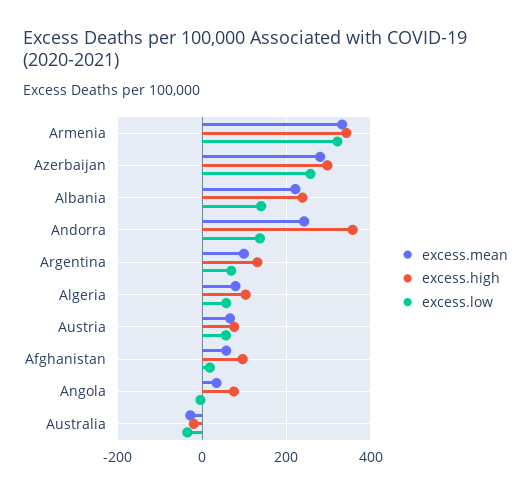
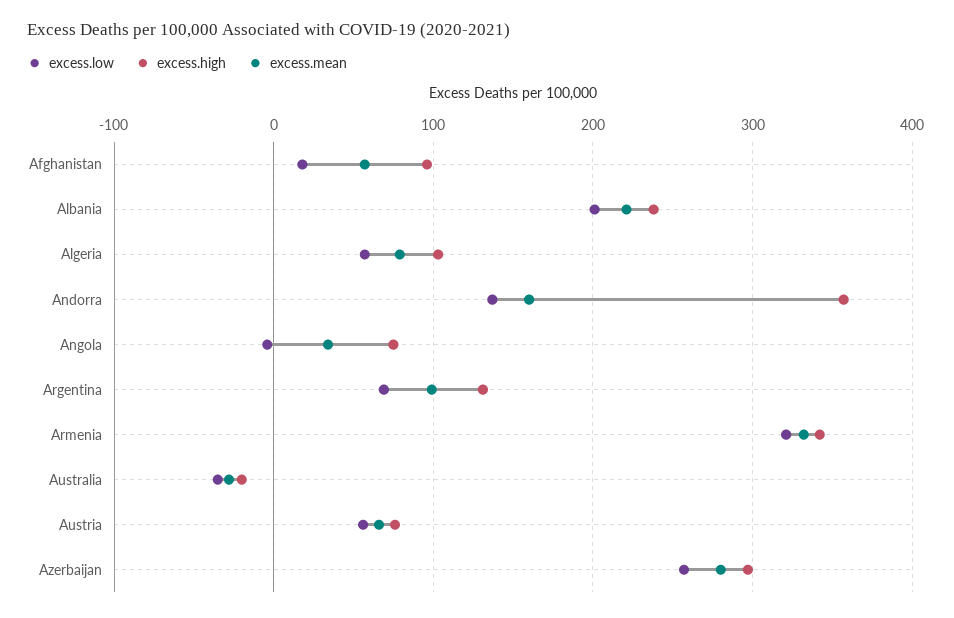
  {
    "excess.mean": {
      "Armenia": 330,
      "Azerbaijan": 280,
      "Albania": 220,
-     "Andorra": 240,
+     "Andorra": 160,
      "Argentina": 100,
      "Algeria": 80,
      "Austria": 70,
      "Afghanistan": 60,
      "Angola": 30,
      "Australia": -30
    },
    "excess.high": {
      "Armenia": 340,
      "Azerbaijan": 300,
      "Albania": 240,
      "Andorra": 360,
      "Argentina": 130,
      "Algeria": 100,
      "Austria": 80,
      "Afghanistan": 100,
      "Angola": 80,
      "Australia": -20
    },
    "excess.low": {
      "Armenia": 320,
      "Azerbaijan": 260,
-     "Albania": 140,
+     "Albania": 200,
      "Andorra": 140,
      "Argentina": 70,
      "Algeria": 60,
      "Austria": 60,
      "Afghanistan": 20,
      "Angola": 0,
      "Australia": -40
    }
  }

